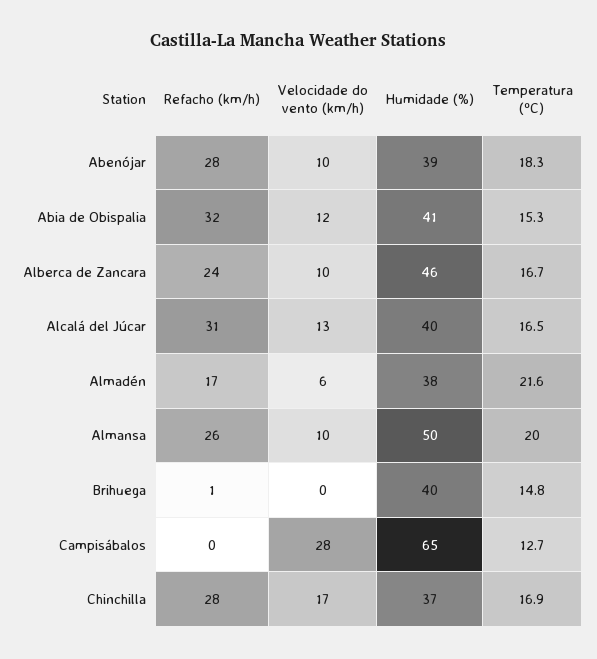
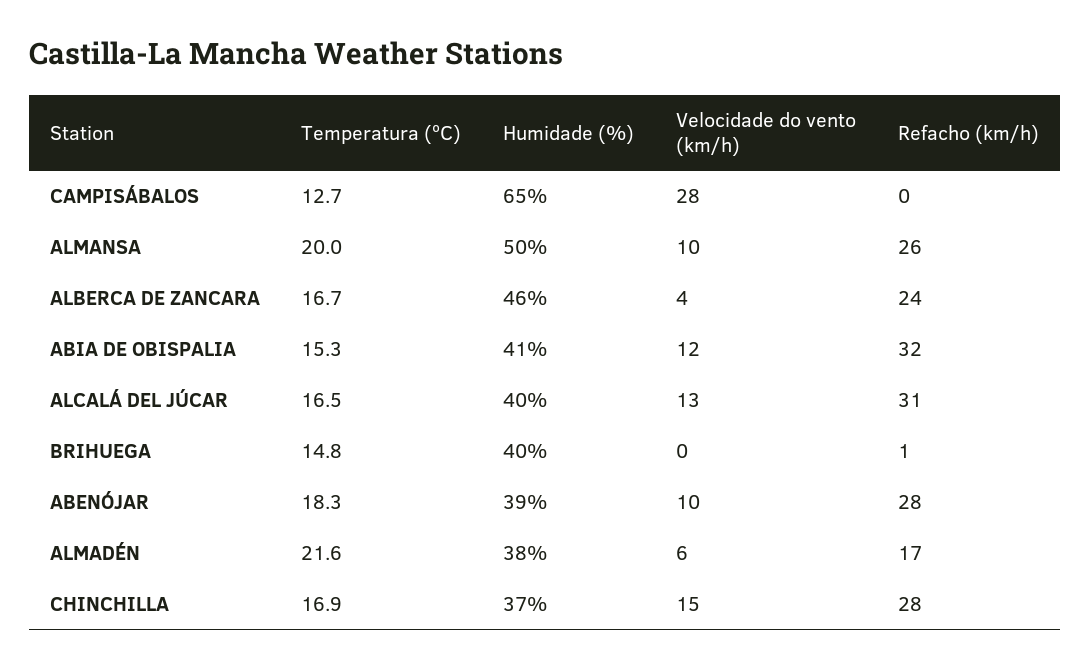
  {
    "Refacho (km/h)": {
      "Abenójar": 28,
      "Abia de Obispalia": 32,
      "Alberca de Zancara": 24,
      "Alcalá del Júcar": 31,
      "Almadén": 17,
      "Almansa": 26,
      "Brihuega": 1,
      "Campisábalos": 0,
      "Chinchilla": 28
    },
    "Velocidade do vento (km/h)": {
      "Abenójar": 10,
      "Abia de Obispalia": 12,
-     "Alberca de Zancara": 10,
+     "Alberca de Zancara": 4,
      "Alcalá del Júcar": 13,
      "Almadén": 6,
      "Almansa": 10,
      "Brihuega": 0,
      "Campisábalos": 28,
-     "Chinchilla": 17
+     "Chinchilla": 15
    },
    "Humidade (%)": {
      "Abenójar": 39,
      "Abia de Obispalia": 41,
      "Alberca de Zancara": 46,
      "Alcalá del Júcar": 40,
      "Almadén": 38,
      "Almansa": 50,
      "Brihuega": 40,
      "Campisábalos": 65,
      "Chinchilla": 37
    },
    "Temperatura (ºC)": {
      "Abenójar": 18.3,
      "Abia de Obispalia": 15.3,
      "Alberca de Zancara": 16.7,
      "Alcalá del Júcar": 16.5,
      "Almadén": 21.6,
      "Almansa": 20,
      "Brihuega": 14.8,
      "Campisábalos": 12.7,
      "Chinchilla": 16.9
    }
  }

